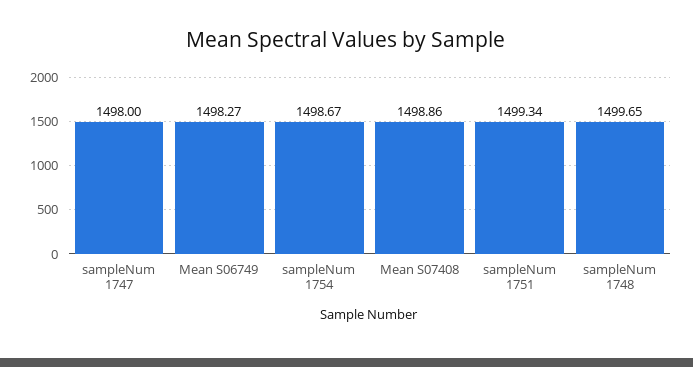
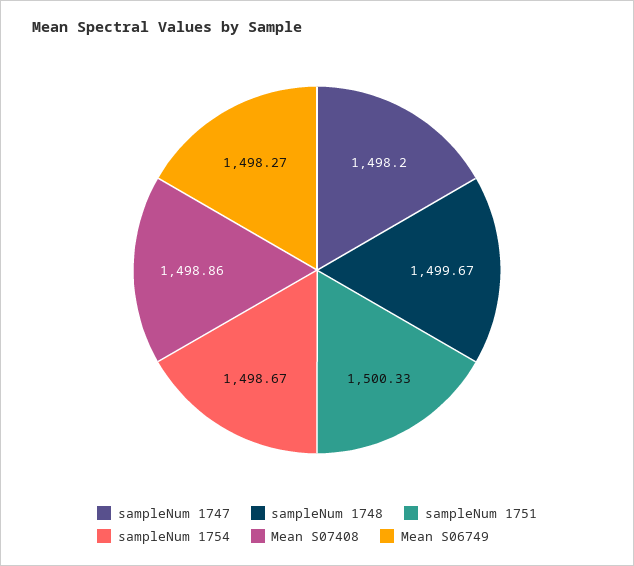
  {
-   "sampleNum 1747": 1498,
+   "sampleNum 1747": 1498.2,
    "Mean S06749": 1498.27,
    "sampleNum 1754": 1498.67,
    "Mean S07408": 1498.86,
-   "sampleNum 1751": 1499.34,
+   "sampleNum 1751": 1500.33,
-   "sampleNum 1748": 1499.65
+   "sampleNum 1748": 1499.67
  }

